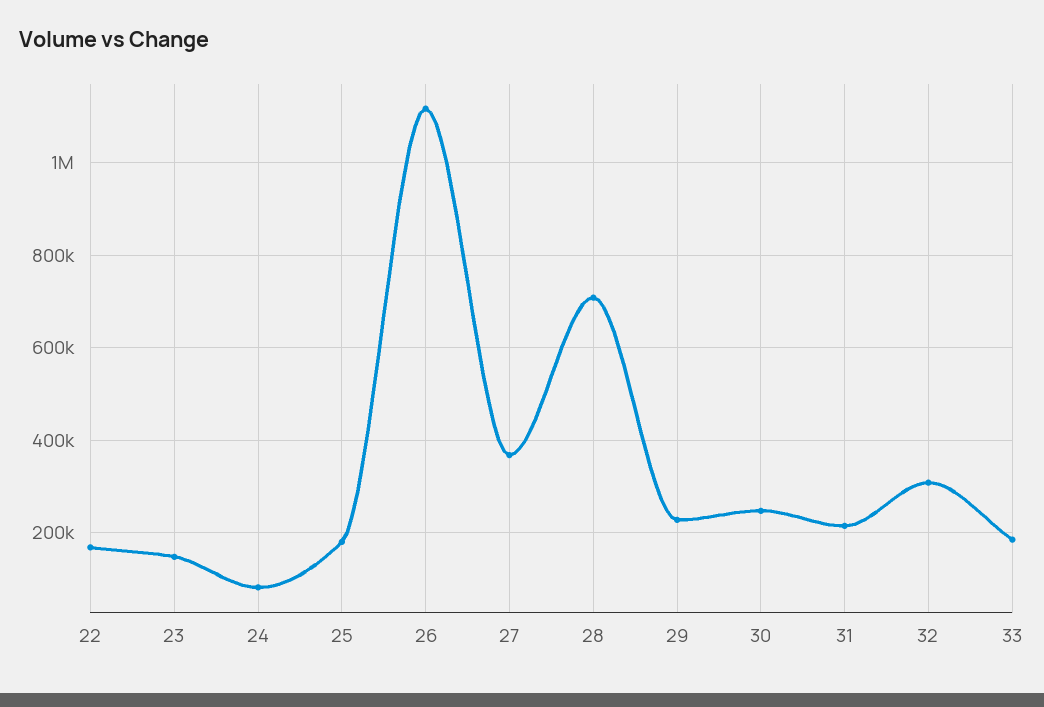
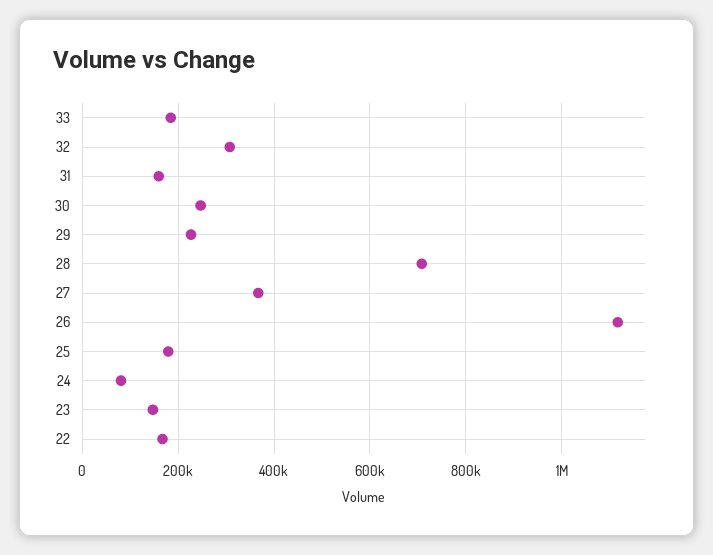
  {
    "22": 160000,
    "23": 140000,
    "24": 80000,
    "25": 180000,
    "26": 1120000,
    "27": 360000,
    "28": 700000,
    "29": 220000,
    "30": 240000,
-   "31": 220000,
+   "31": 160000,
    "32": 300000,
    "33": 180000
  }

